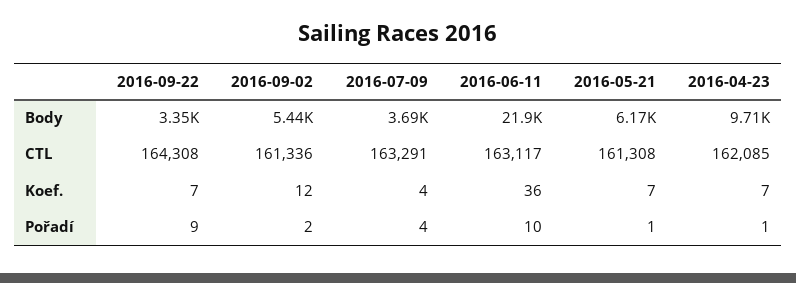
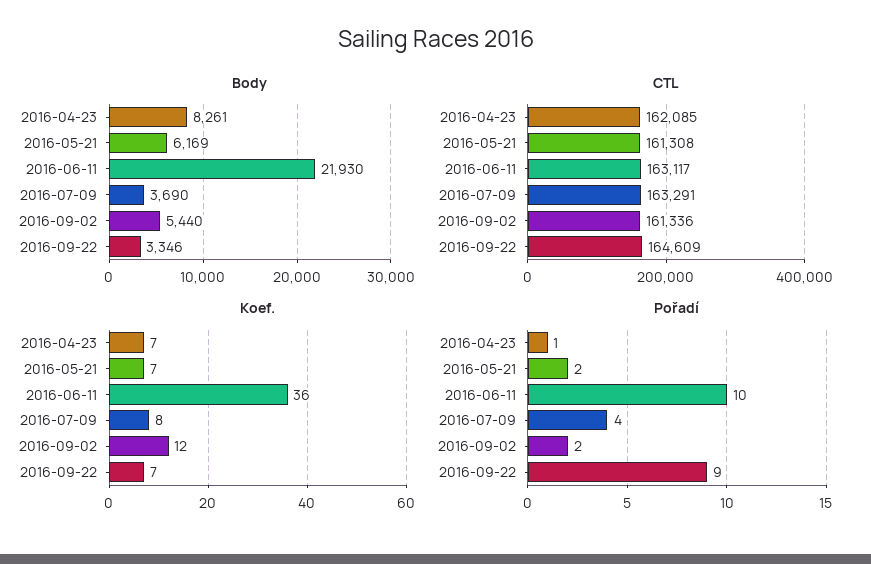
  {
    "Body": {
      "2016-09-22": 3346,
      "2016-09-02": 5440,
      "2016-07-09": 3690,
      "2016-06-11": 21930,
      "2016-05-21": 6169,
-     "2016-04-23": 9710
+     "2016-04-23": 8261
    },
    "CTL": {
-     "2016-09-22": 164308,
+     "2016-09-22": 164609,
      "2016-09-02": 161336,
      "2016-07-09": 163291,
      "2016-06-11": 163117,
      "2016-05-21": 161308,
      "2016-04-23": 162085
    },
    "Koef.": {
      "2016-09-22": 7,
      "2016-09-02": 12,
-     "2016-07-09": 4,
+     "2016-07-09": 8,
      "2016-06-11": 36,
      "2016-05-21": 7,
      "2016-04-23": 7
    },
    "Pořadí": {
      "2016-09-22": 9,
      "2016-09-02": 2,
      "2016-07-09": 4,
      "2016-06-11": 10,
-     "2016-05-21": 1,
+     "2016-05-21": 2,
      "2016-04-23": 1
    }
  }

